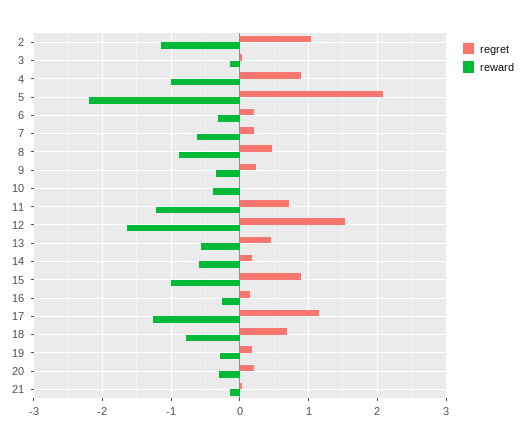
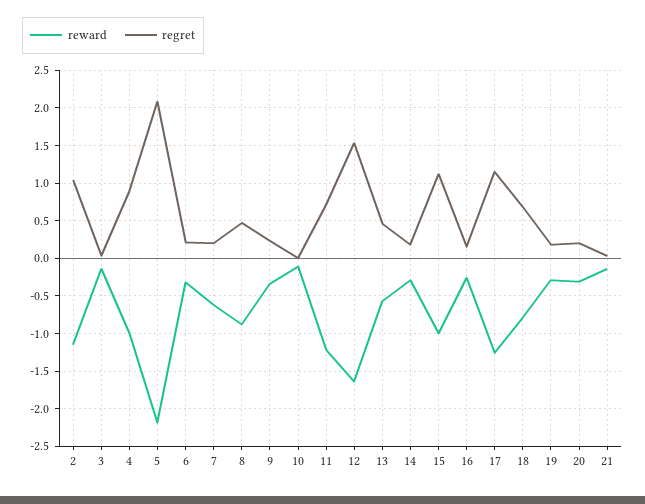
  {
    "regret": {
      "2": 1,
      "3": 0,
      "4": 0.9,
      "5": 2.1,
      "6": 0.2,
      "7": 0.2,
      "8": 0.5,
      "9": 0.2,
      "10": 0,
      "11": 0.7,
      "12": 1.5,
      "13": 0.5,
      "14": 0.2,
-     "15": 0.9,
+     "15": 1.1,
      "16": 0.2,
      "17": 1.2,
      "18": 0.7,
      "19": 0.2,
      "20": 0.2,
      "21": 0
    },
    "reward": {
      "2": -1.2,
      "3": -0.1,
      "4": -1,
      "5": -2.2,
      "6": -0.3,
      "7": -0.6,
      "8": -0.9,
      "9": -0.3,
-     "10": -0.4,
+     "10": -0.1,
      "11": -1.2,
      "12": -1.6,
      "13": -0.6,
-     "14": -0.6,
+     "14": -0.3,
      "15": -1,
      "16": -0.3,
      "17": -1.3,
      "18": -0.8,
      "19": -0.3,
      "20": -0.3,
      "21": -0.1
    }
  }

